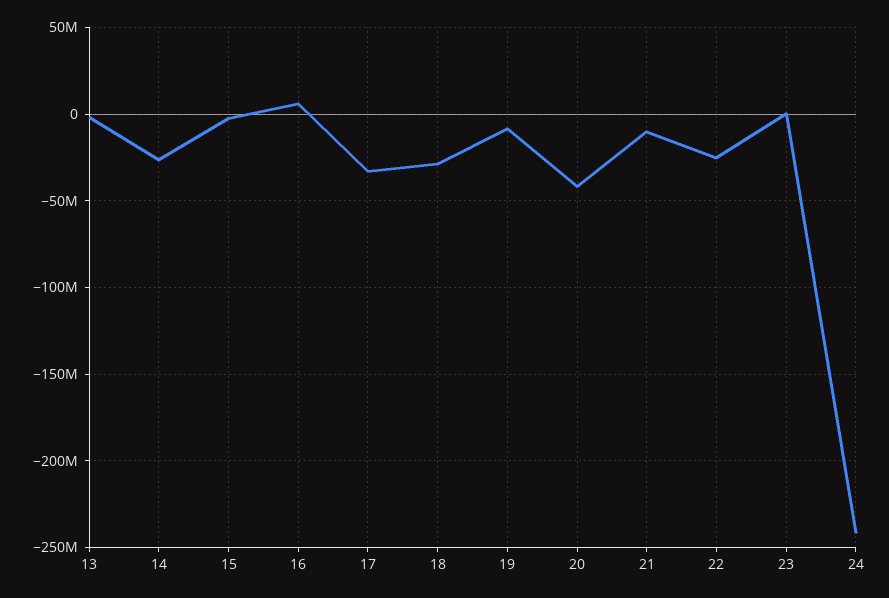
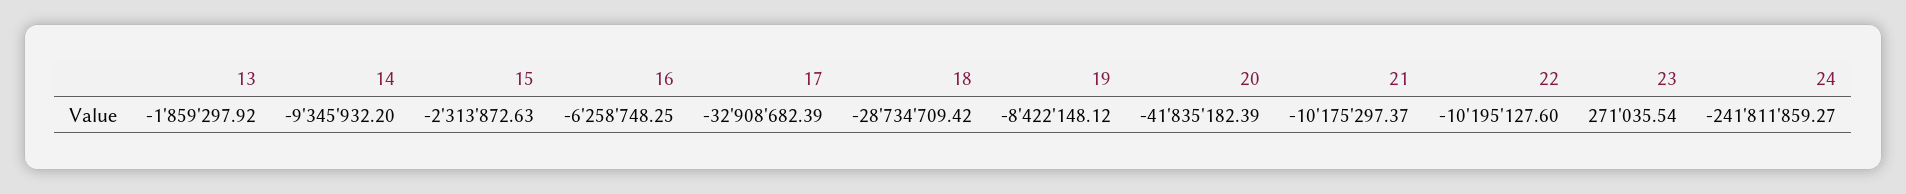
  {
    "13": -1859297.92,
-   "14": -25000000,
+   "14": -9345932.2,
    "15": -2313872.63,
-   "16": 5000000,
+   "16": -6258748.25,
    "17": -32908682.39,
    "18": -28734709.42,
    "19": -8422148.12,
    "20": -41835182.39,
    "21": -10175297.37,
-   "22": -25000000,
+   "22": -10195127.6,
    "23": 271035.54,
    "24": -241811859.27
  }

